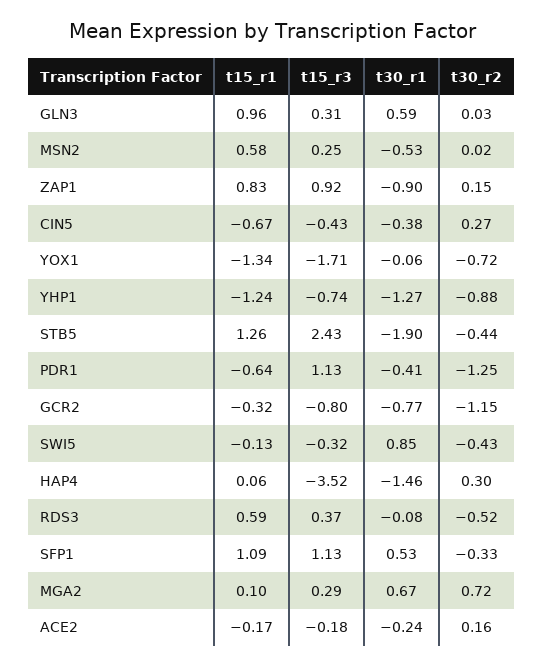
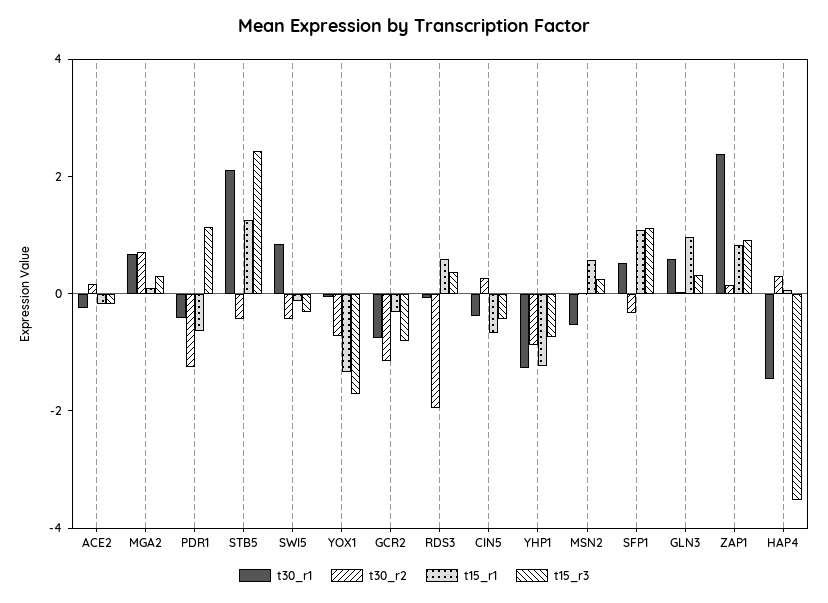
  {
    "t15_r1": {
      "GLN3": 0.96,
      "MSN2": 0.58,
      "ZAP1": 0.83,
      "CIN5": -0.67,
      "YOX1": -1.34,
      "YHP1": -1.24,
      "STB5": 1.26,
      "PDR1": -0.64,
      "GCR2": -0.32,
      "SWI5": -0.13,
      "HAP4": 0.06,
      "RDS3": 0.59,
      "SFP1": 1.09,
      "MGA2": 0.1,
      "ACE2": -0.17
    },
    "t15_r3": {
      "GLN3": 0.31,
      "MSN2": 0.25,
      "ZAP1": 0.92,
      "CIN5": -0.43,
      "YOX1": -1.71,
      "YHP1": -0.74,
      "STB5": 2.43,
      "PDR1": 1.13,
      "GCR2": -0.8,
      "SWI5": -0.32,
      "HAP4": -3.52,
      "RDS3": 0.37,
      "SFP1": 1.13,
      "MGA2": 0.29,
      "ACE2": -0.18
    },
    "t30_r1": {
      "GLN3": 0.59,
      "MSN2": -0.53,
-     "ZAP1": -0.9,
+     "ZAP1": 2.5,
      "CIN5": -0.38,
      "YOX1": -0.06,
      "YHP1": -1.27,
-     "STB5": -1.9,
+     "STB5": 2,
      "PDR1": -0.41,
      "GCR2": -0.77,
      "SWI5": 0.85,
      "HAP4": -1.46,
      "RDS3": -0.08,
      "SFP1": 0.53,
      "MGA2": 0.67,
      "ACE2": -0.24
    },
    "t30_r2": {
      "GLN3": 0.03,
      "MSN2": 0.02,
      "ZAP1": 0.15,
      "CIN5": 0.27,
      "YOX1": -0.72,
      "YHP1": -0.88,
      "STB5": -0.44,
      "PDR1": -1.25,
      "GCR2": -1.15,
      "SWI5": -0.43,
      "HAP4": 0.3,
-     "RDS3": -0.52,
+     "RDS3": -2,
      "SFP1": -0.33,
      "MGA2": 0.72,
      "ACE2": 0.16
    }
  }

